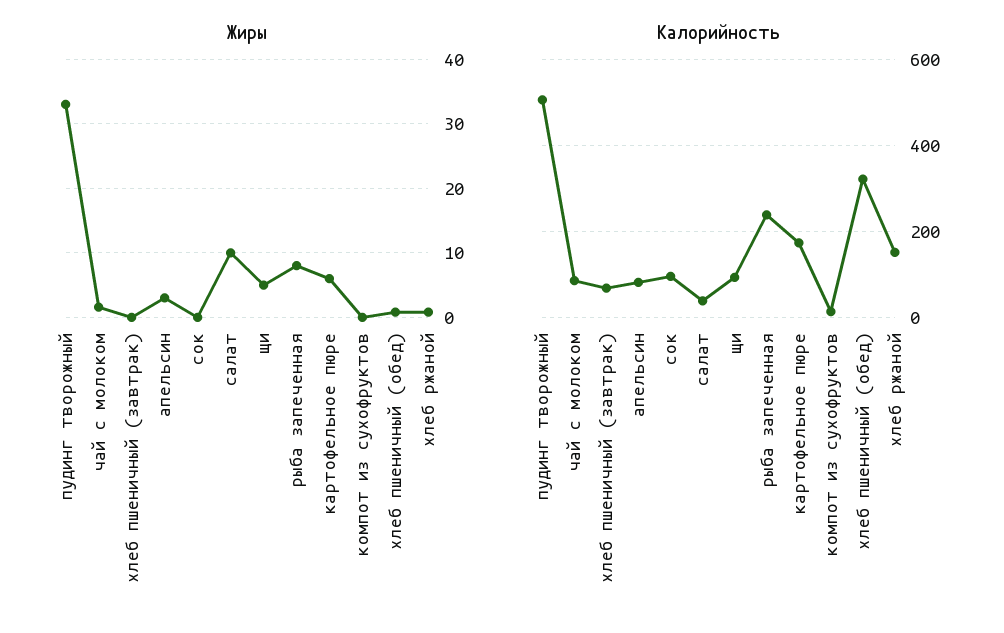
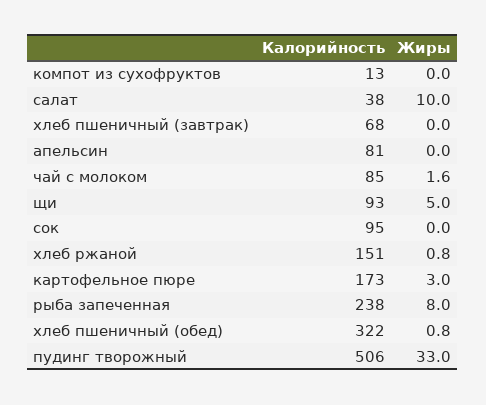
  {
    "Жиры": {
      "пудинг творожный": 33,
      "чай с молоком": 1.6,
      "хлеб пшеничный (завтрак)": 0,
-     "апельсин": 3,
+     "апельсин": 0,
      "сок": 0,
      "салат": 10,
      "щи": 5,
      "рыба запеченная": 8,
-     "картофельное пюре": 6,
+     "картофельное пюре": 3,
      "компот из сухофруктов": 0,
      "хлеб пшеничный (обед)": 0.8,
      "хлеб ржаной": 0.8
    },
    "Калорийность": {
      "пудинг творожный": 506,
      "чай с молоком": 85,
      "хлеб пшеничный (завтрак)": 68,
      "апельсин": 81,
      "сок": 95,
      "салат": 38,
      "щи": 93,
      "рыба запеченная": 238,
      "картофельное пюре": 173,
      "компот из сухофруктов": 13,
      "хлеб пшеничный (обед)": 322,
      "хлеб ржаной": 151
    }
  }

